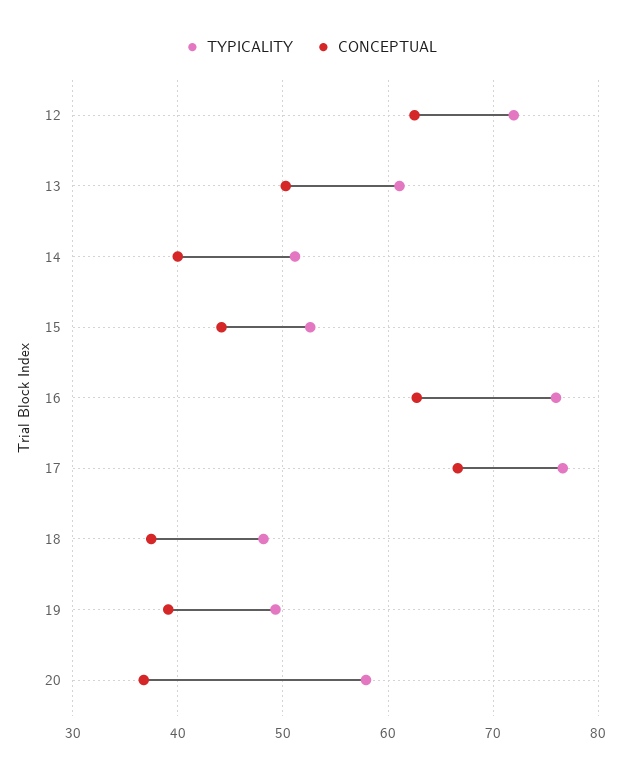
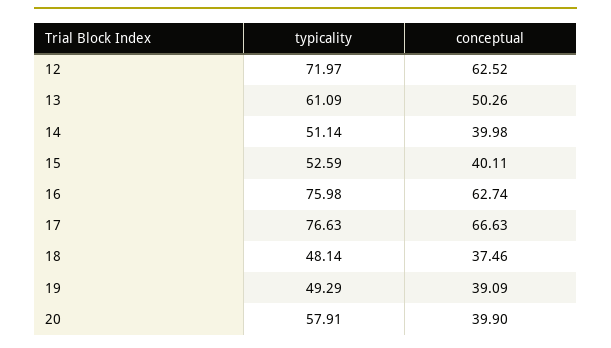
  {
    "TYPICALITY": {
      "12": 71.97,
      "13": 61.09,
      "14": 51.14,
      "15": 52.59,
      "16": 75.98,
      "17": 76.63,
      "18": 48.14,
      "19": 49.29,
      "20": 57.91
    },
    "CONCEPTUAL": {
      "12": 62.52,
      "13": 50.26,
      "14": 39.98,
-     "15": 44,
+     "15": 40.11,
      "16": 62.74,
      "17": 66.63,
      "18": 37.46,
      "19": 39.09,
-     "20": 37
+     "20": 39.9
    }
  }

